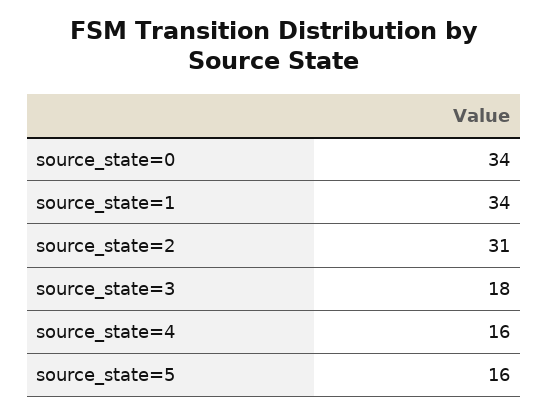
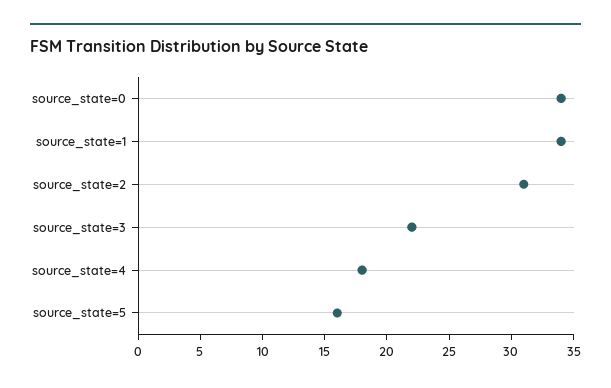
  {
    "source_state=0": 34,
    "source_state=1": 34,
    "source_state=2": 31,
-   "source_state=3": 18,
+   "source_state=3": 22,
-   "source_state=4": 16,
+   "source_state=4": 18,
    "source_state=5": 16
  }

